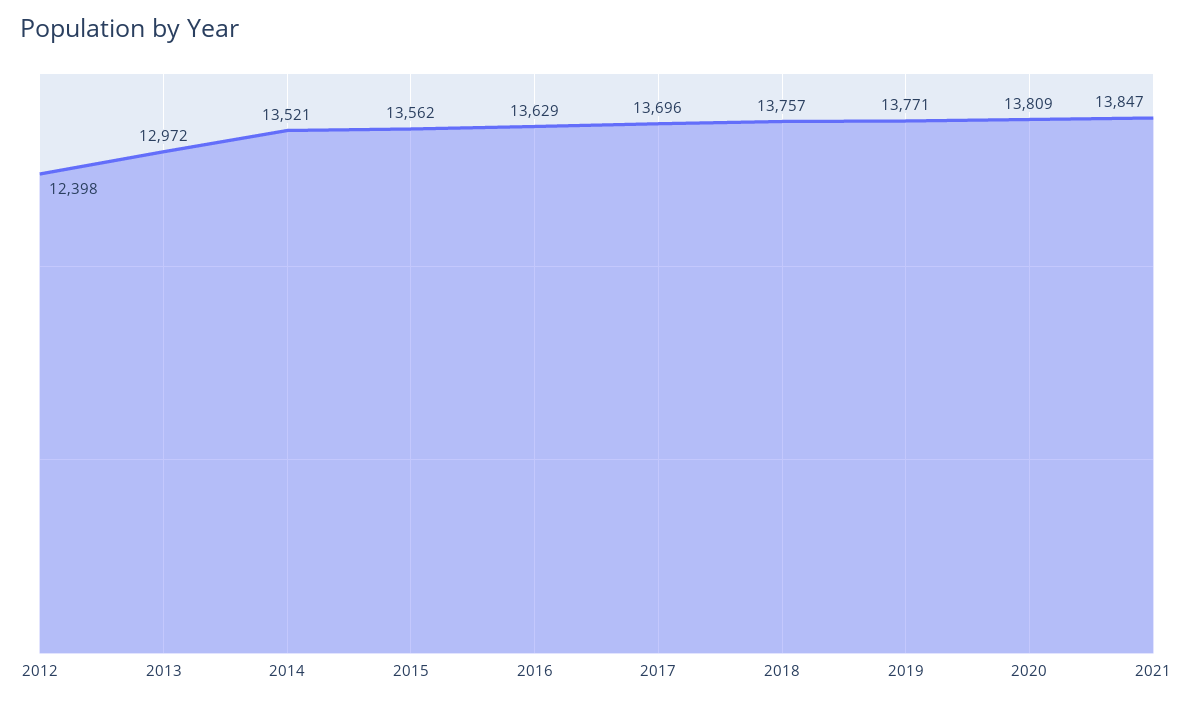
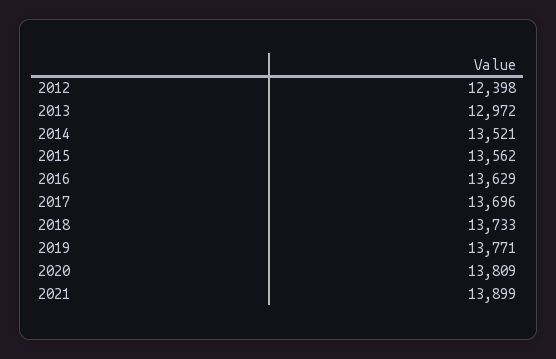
  {
    "2012": 12398,
    "2013": 12972,
    "2014": 13521,
    "2015": 13562,
    "2016": 13629,
    "2017": 13696,
-   "2018": 13757,
+   "2018": 13733,
    "2019": 13771,
    "2020": 13809,
-   "2021": 13847
+   "2021": 13899
  }

